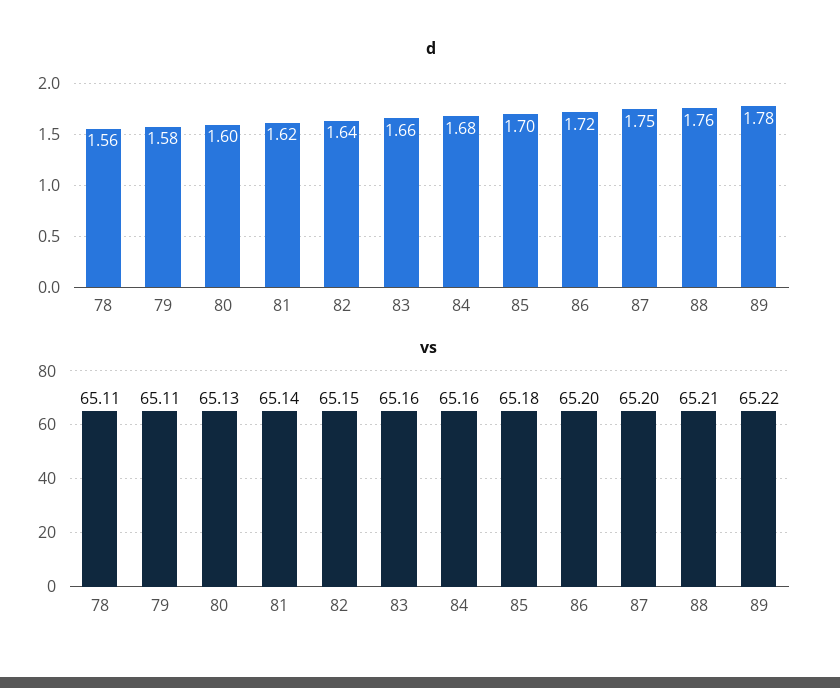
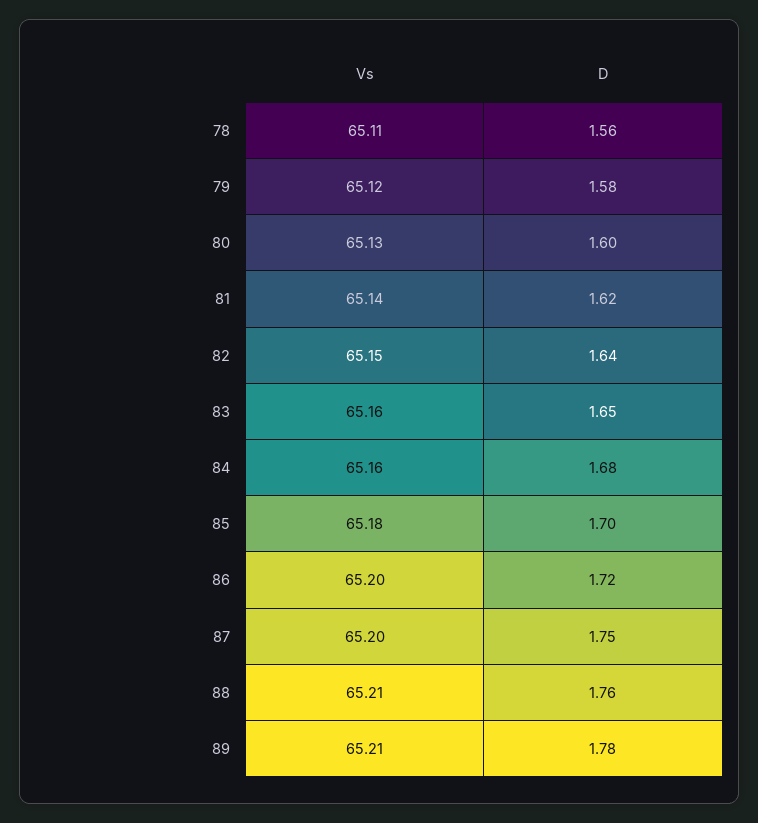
  {
    "d": {
      "78": 1.56,
      "79": 1.58,
      "80": 1.6,
      "81": 1.62,
      "82": 1.64,
-     "83": 1.66,
+     "83": 1.65,
      "84": 1.68,
      "85": 1.7,
      "86": 1.72,
      "87": 1.75,
      "88": 1.76,
      "89": 1.78
    },
    "vs": {
      "78": 65.11,
-     "79": 65.11,
+     "79": 65.12,
      "80": 65.13,
      "81": 65.14,
      "82": 65.15,
      "83": 65.16,
      "84": 65.16,
      "85": 65.18,
      "86": 65.2,
      "87": 65.2,
      "88": 65.21,
-     "89": 65.22
+     "89": 65.21
    }
  }

